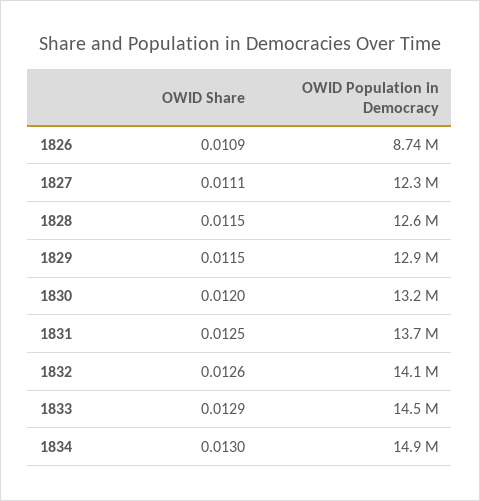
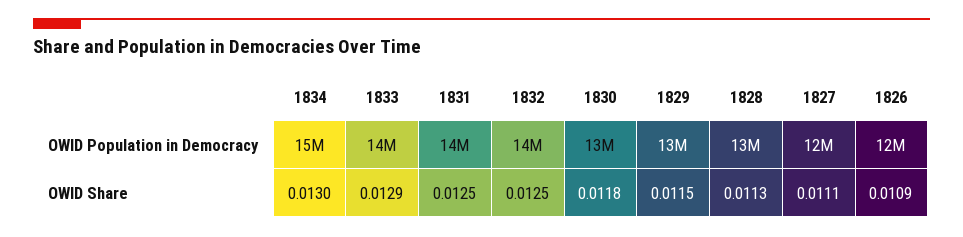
  {
    "OWID Share": {
      "1826": 0.0109,
      "1827": 0.0111,
-     "1828": 0.0115,
+     "1828": 0.0113,
      "1829": 0.0115,
-     "1830": 0.012,
+     "1830": 0.0118,
      "1831": 0.0125,
-     "1832": 0.0126,
+     "1832": 0.0125,
      "1833": 0.0129,
      "1834": 0.013
    },
    "OWID Population in Democracy": {
-     "1826": 8740000,
+     "1826": 12000000,
      "1827": 12300000,
      "1828": 12600000,
      "1829": 12900000,
      "1830": 13200000,
      "1831": 13700000,
      "1832": 14100000,
      "1833": 14500000,
      "1834": 14900000
    }
  }

